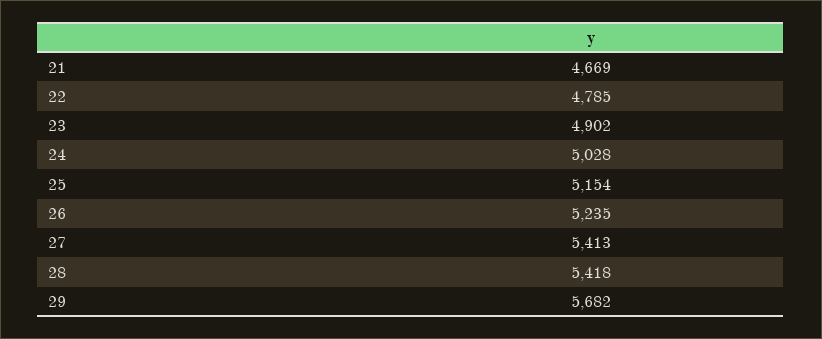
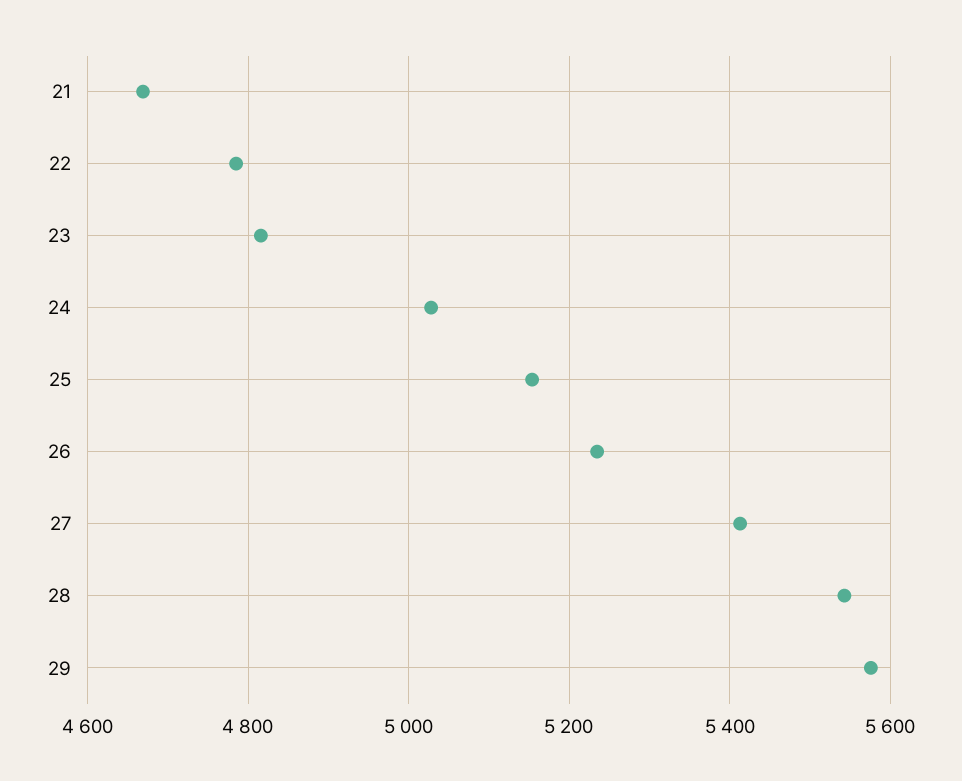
  {
    "21": 4669,
    "22": 4785,
-   "23": 4902,
+   "23": 4820,
    "24": 5028,
    "25": 5154,
    "26": 5235,
    "27": 5413,
-   "28": 5418,
+   "28": 5540,
-   "29": 5682
+   "29": 5580
  }

